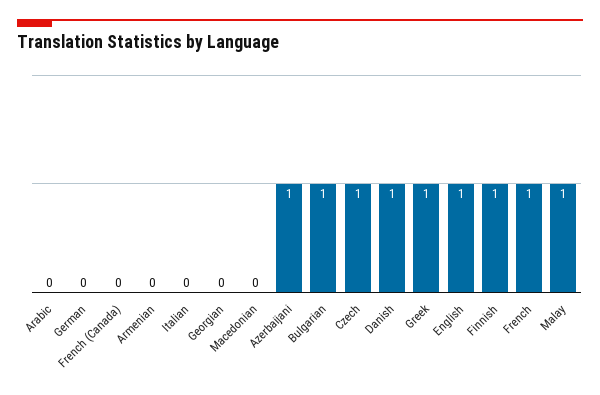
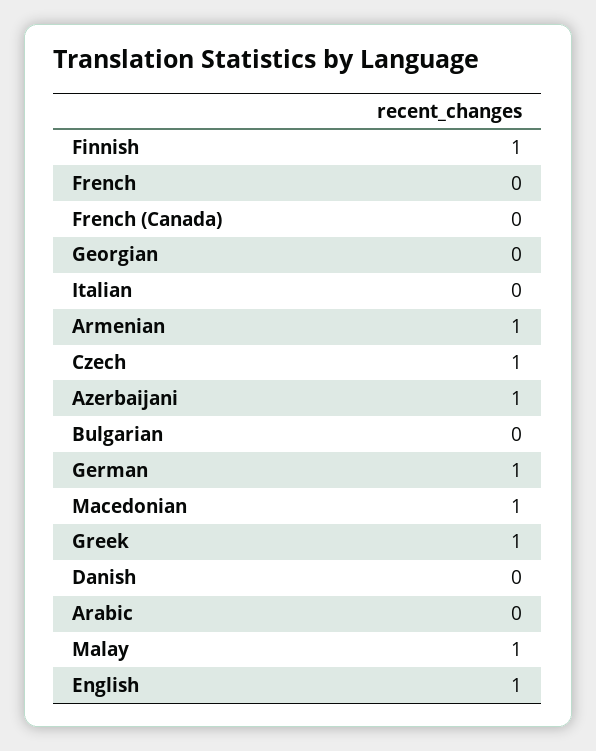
  {
    "Arabic": 0,
-   "German": 0,
+   "German": 1,
    "French (Canada)": 0,
-   "Armenian": 0,
+   "Armenian": 1,
    "Italian": 0,
    "Georgian": 0,
-   "Macedonian": 0,
+   "Macedonian": 1,
    "Azerbaijani": 1,
-   "Bulgarian": 1,
+   "Bulgarian": 0,
    "Czech": 1,
-   "Danish": 1,
+   "Danish": 0,
    "Greek": 1,
    "English": 1,
    "Finnish": 1,
-   "French": 1,
+   "French": 0,
    "Malay": 1
  }

